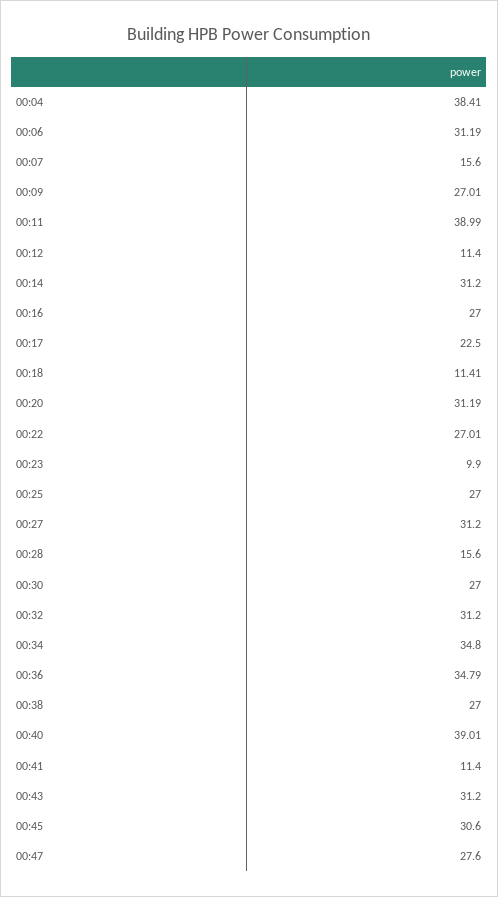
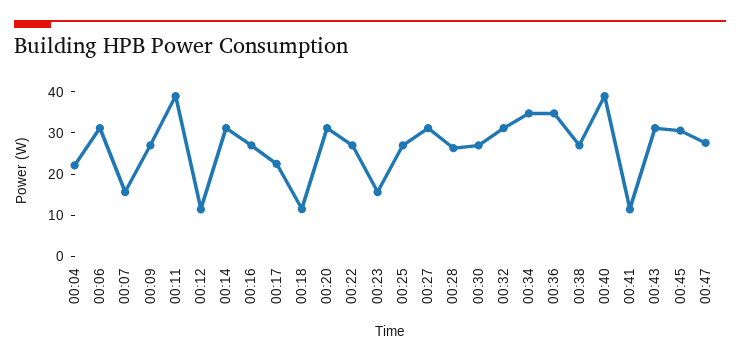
  {
-   "00:04": 38.41,
+   "00:04": 22,
    "00:06": 31.19,
    "00:07": 15.6,
    "00:09": 27.01,
    "00:11": 38.99,
    "00:12": 11.4,
    "00:14": 31.2,
    "00:16": 27,
    "00:17": 22.5,
    "00:18": 11.41,
    "00:20": 31.19,
    "00:22": 27.01,
-   "00:23": 9.9,
+   "00:23": 16,
    "00:25": 27,
    "00:27": 31.2,
-   "00:28": 15.6,
+   "00:28": 26,
    "00:30": 27,
    "00:32": 31.2,
    "00:34": 34.8,
    "00:36": 34.79,
    "00:38": 27,
    "00:40": 39.01,
    "00:41": 11.4,
    "00:43": 31.2,
    "00:45": 30.6,
    "00:47": 27.6
  }

